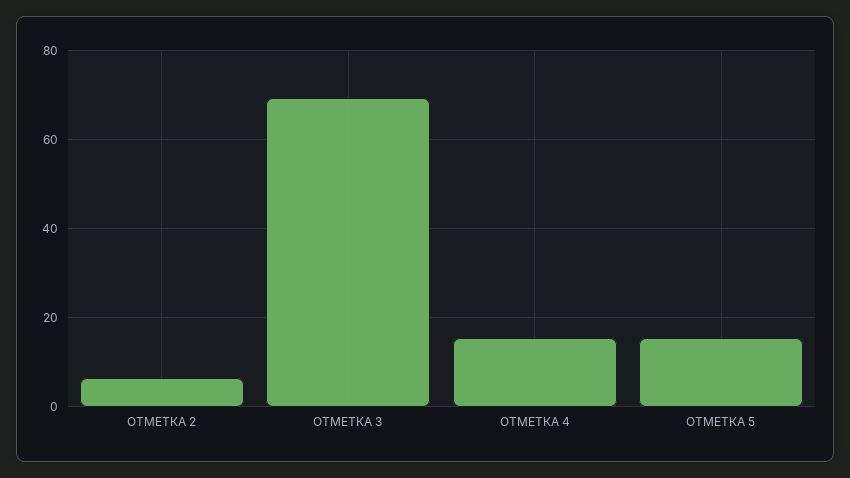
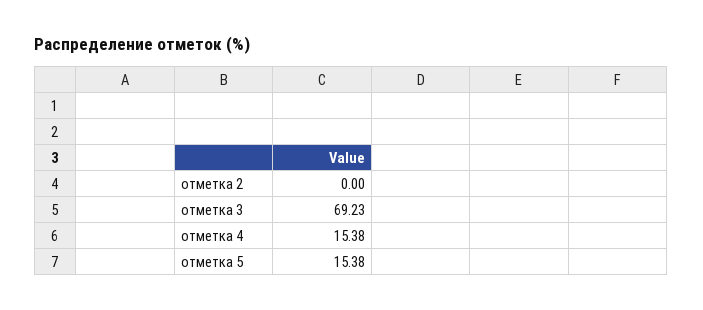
  {
-   "ОТМЕТКА 2": 6,
+   "ОТМЕТКА 2": 0,
    "ОТМЕТКА 3": 69.23,
    "ОТМЕТКА 4": 15.38,
    "ОТМЕТКА 5": 15.38
  }

